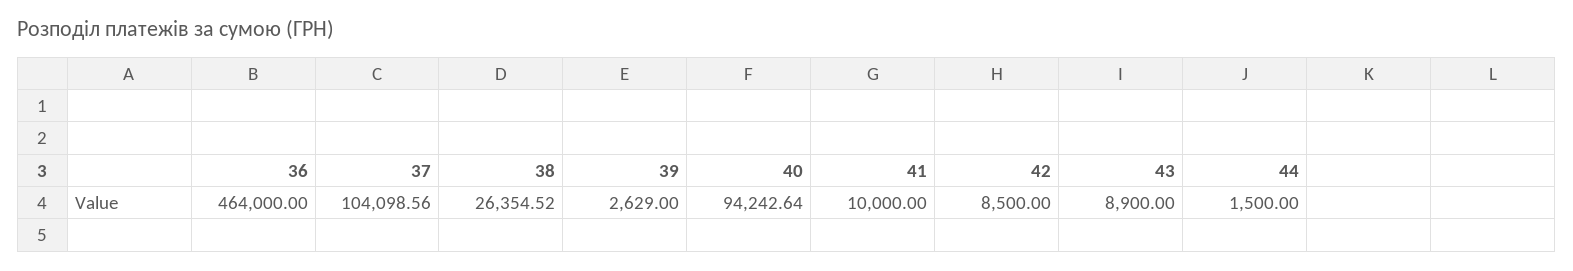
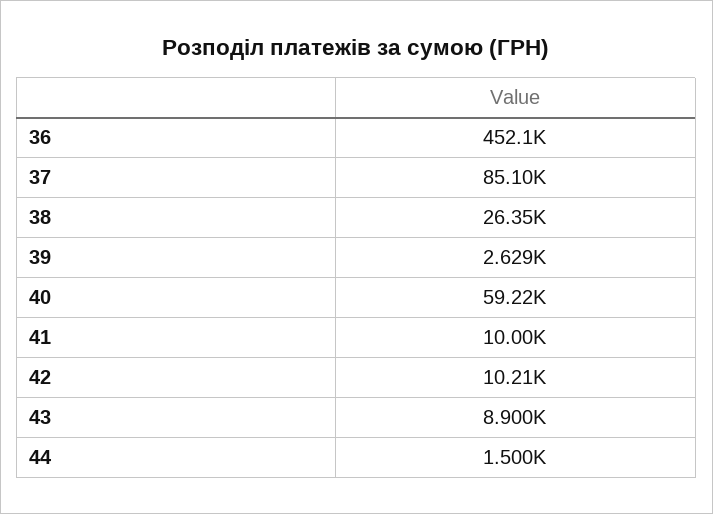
  {
-   "36": 464000,
+   "36": 452100,
-   "37": 104098.56,
+   "37": 85100,
    "38": 26354.52,
    "39": 2629,
-   "40": 94242.64,
+   "40": 59220,
    "41": 10000,
-   "42": 8500,
+   "42": 10210,
    "43": 8900,
    "44": 1500
  }

